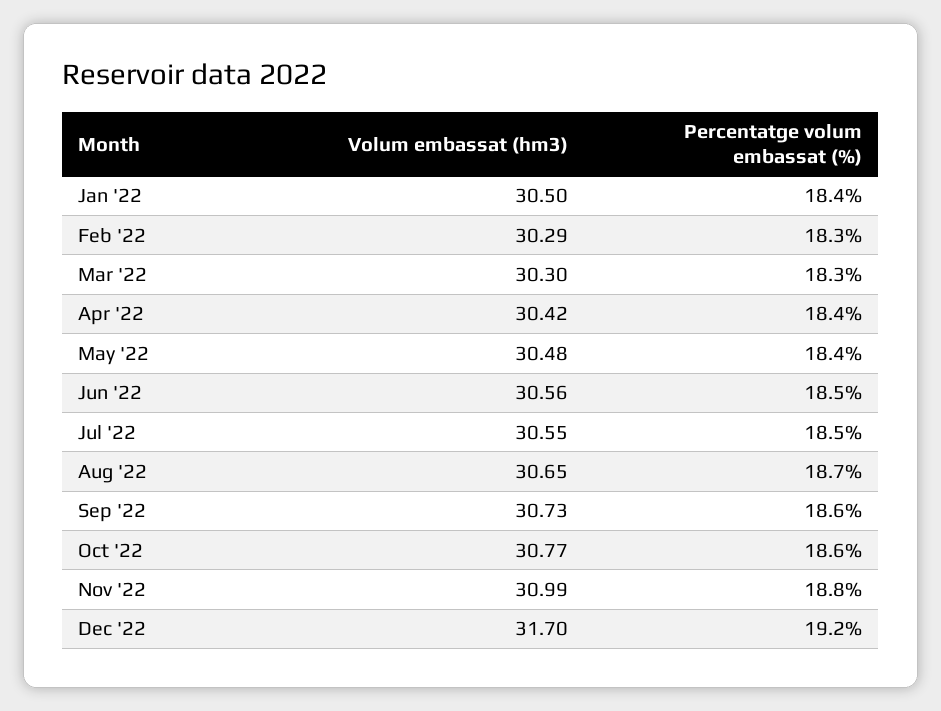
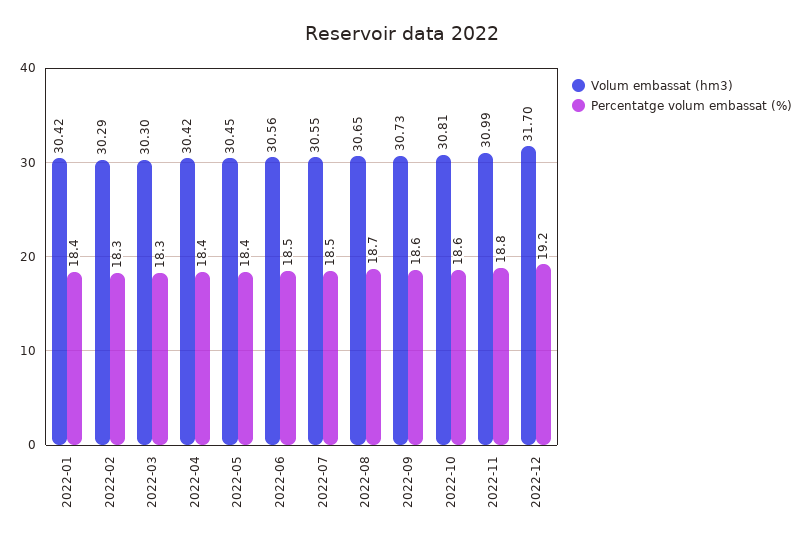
  {
    "Volum embassat (hm3)": {
-     "Jan '22": 30.5,
+     "Jan '22": 30.42,
      "Feb '22": 30.29,
      "Mar '22": 30.3,
      "Apr '22": 30.42,
-     "May '22": 30.48,
+     "May '22": 30.45,
      "Jun '22": 30.56,
      "Jul '22": 30.55,
      "Aug '22": 30.65,
      "Sep '22": 30.73,
-     "Oct '22": 30.77,
+     "Oct '22": 30.81,
      "Nov '22": 30.99,
      "Dec '22": 31.7
    },
    "Percentatge volum embassat (%)": {
      "Jan '22": 18.4,
      "Feb '22": 18.3,
      "Mar '22": 18.3,
      "Apr '22": 18.4,
      "May '22": 18.4,
      "Jun '22": 18.5,
      "Jul '22": 18.5,
      "Aug '22": 18.7,
      "Sep '22": 18.6,
      "Oct '22": 18.6,
      "Nov '22": 18.8,
      "Dec '22": 19.2
    }
  }

